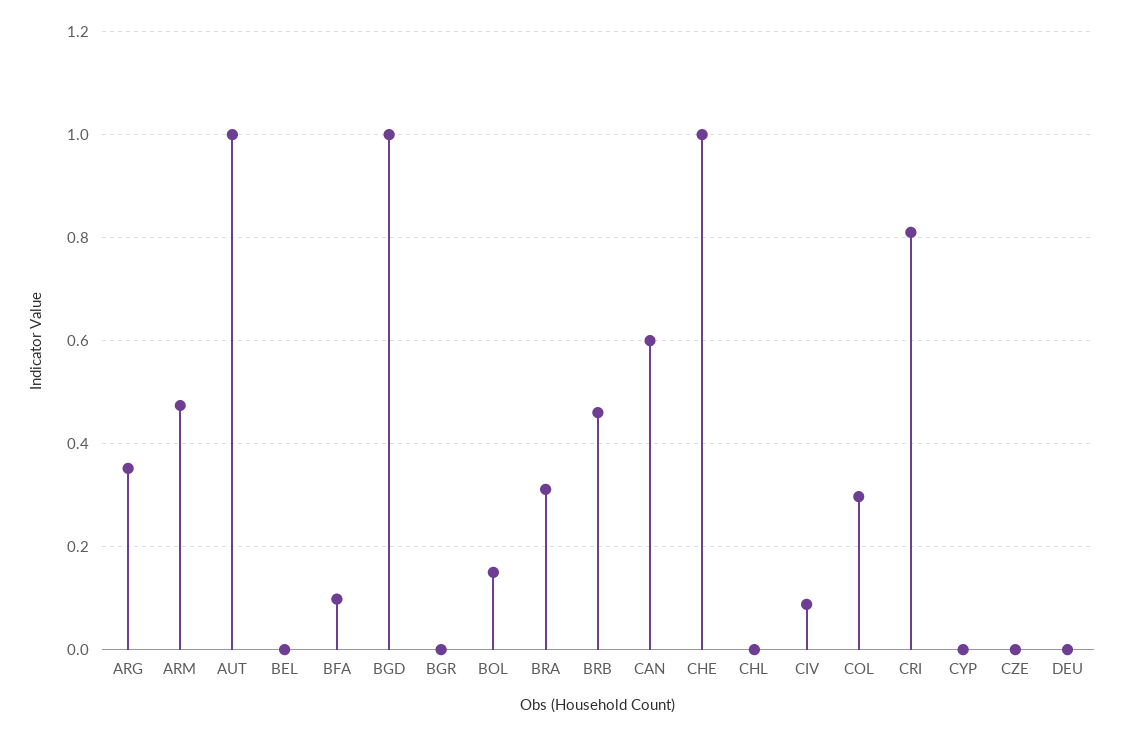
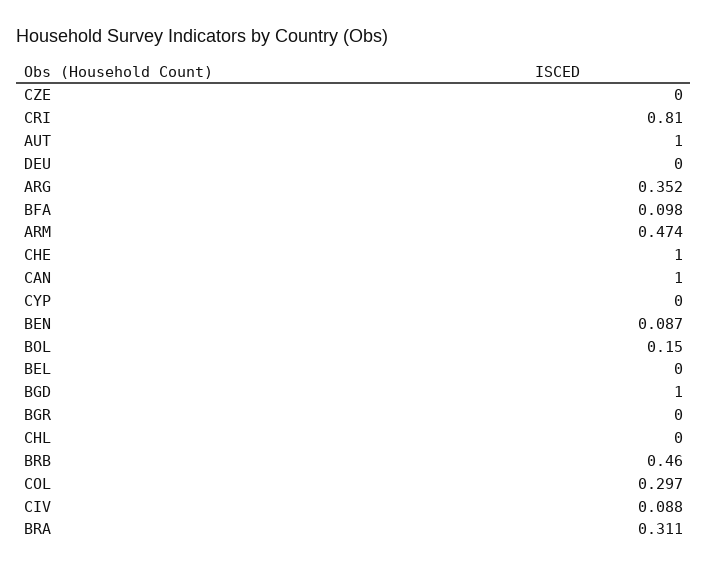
  {
    "ARG": 0.352,
    "ARM": 0.474,
    "AUT": 1,
    "BEL": 0,
    "BFA": 0.098,
    "BGD": 1,
    "BGR": 0,
    "BOL": 0.15,
    "BRA": 0.311,
    "BRB": 0.46,
-   "CAN": 0.6,
+   "CAN": 1,
    "CHE": 1,
    "CHL": 0,
    "CIV": 0.088,
    "COL": 0.297,
    "CRI": 0.81,
    "CYP": 0,
    "CZE": 0,
-   "DEU": 0
+   "DEU": 0,
+   "BEN": 0.087
  }

